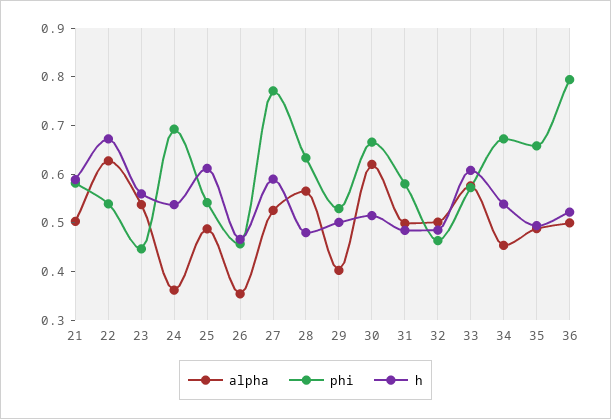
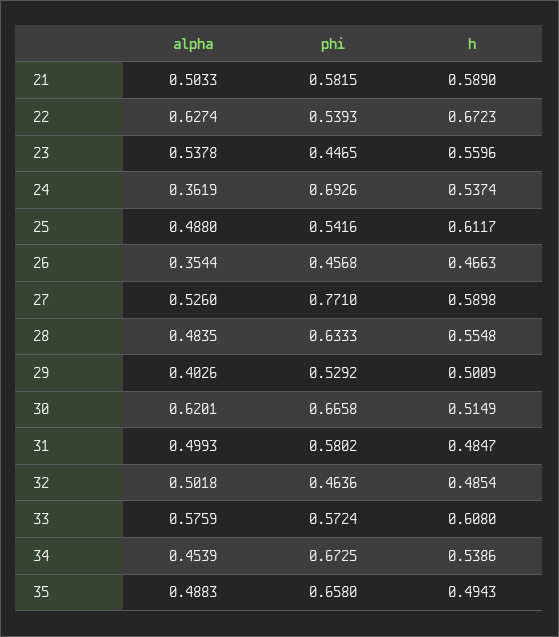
  {
    "alpha": {
      "21": 0.5033,
      "22": 0.6274,
      "23": 0.5378,
      "24": 0.3619,
      "25": 0.488,
      "26": 0.3544,
      "27": 0.526,
-     "28": 0.56,
+     "28": 0.4835,
      "29": 0.4026,
      "30": 0.6201,
      "31": 0.4993,
      "32": 0.5018,
      "33": 0.5759,
      "34": 0.4539,
-     "35": 0.4883,
+     "35": 0.4883
-     "36": 0.5
    },
    "phi": {
      "21": 0.5815,
      "22": 0.5393,
      "23": 0.4465,
      "24": 0.6926,
      "25": 0.5416,
      "26": 0.4568,
      "27": 0.771,
      "28": 0.6333,
      "29": 0.5292,
      "30": 0.6658,
      "31": 0.5802,
      "32": 0.4636,
      "33": 0.5724,
      "34": 0.6725,
-     "35": 0.658,
+     "35": 0.658
-     "36": 0.8
    },
    "h": {
      "21": 0.589,
      "22": 0.6723,
      "23": 0.5596,
      "24": 0.5374,
      "25": 0.6117,
      "26": 0.4663,
      "27": 0.5898,
-     "28": 0.48,
+     "28": 0.5548,
      "29": 0.5009,
      "30": 0.5149,
      "31": 0.4847,
      "32": 0.4854,
      "33": 0.608,
      "34": 0.5386,
-     "35": 0.4943,
+     "35": 0.4943
-     "36": 0.52
    }
  }

